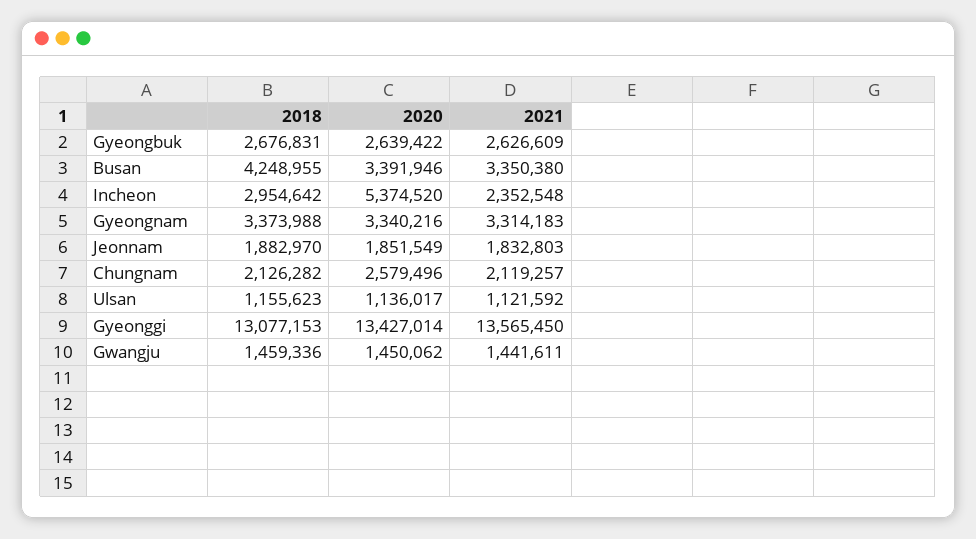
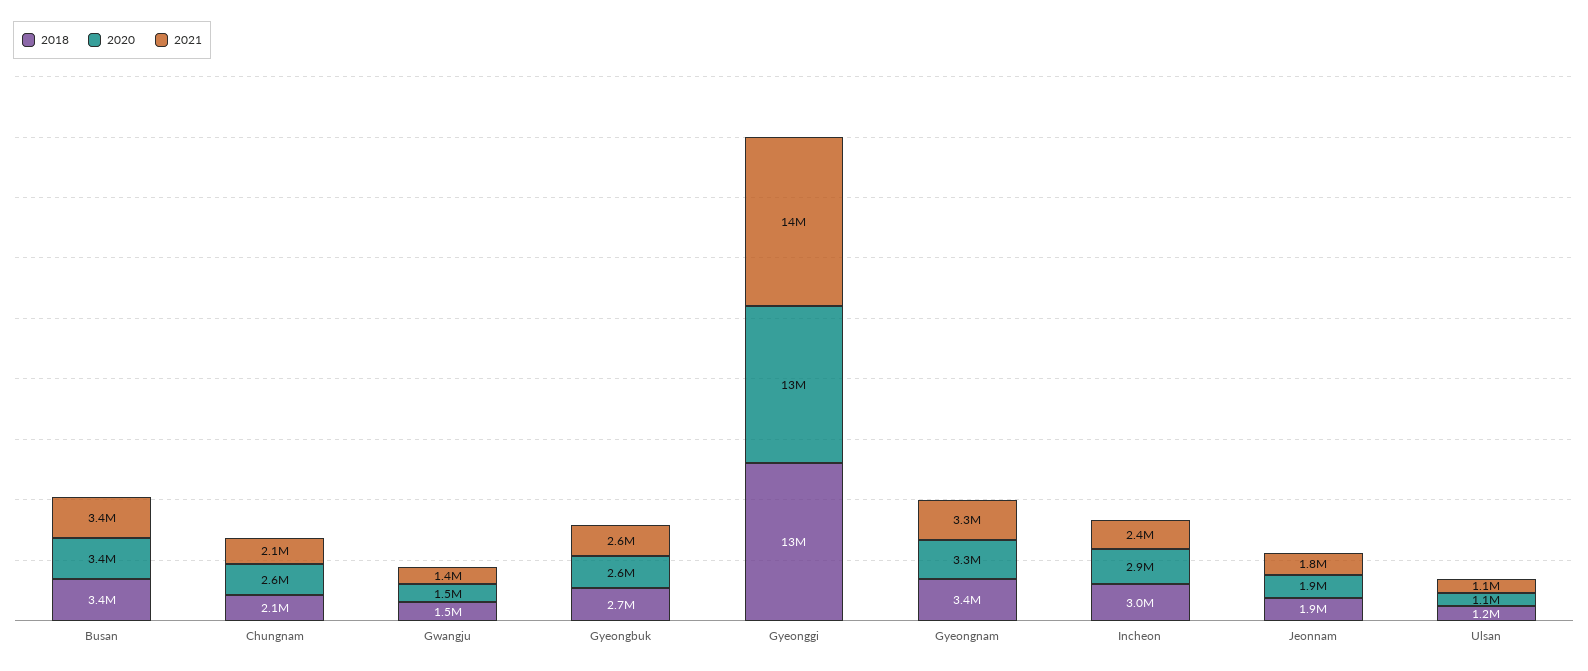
  {
    "2018": {
      "Gyeongbuk": 2676831,
-     "Busan": 4248955,
+     "Busan": 3400000,
      "Incheon": 2954642,
      "Gyeongnam": 3373988,
      "Jeonnam": 1882970,
      "Chungnam": 2126282,
      "Ulsan": 1155623,
      "Gyeonggi": 13077153,
      "Gwangju": 1459336
    },
    "2020": {
      "Gyeongbuk": 2639422,
      "Busan": 3391946,
-     "Incheon": 5374520,
+     "Incheon": 2900000,
      "Gyeongnam": 3340216,
      "Jeonnam": 1851549,
      "Chungnam": 2579496,
      "Ulsan": 1136017,
      "Gyeonggi": 13427014,
      "Gwangju": 1450062
    },
    "2021": {
      "Gyeongbuk": 2626609,
      "Busan": 3350380,
      "Incheon": 2352548,
      "Gyeongnam": 3314183,
      "Jeonnam": 1832803,
      "Chungnam": 2119257,
      "Ulsan": 1121592,
      "Gyeonggi": 13565450,
      "Gwangju": 1441611
    }
  }

